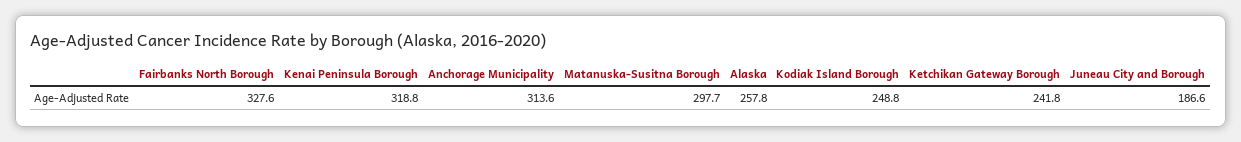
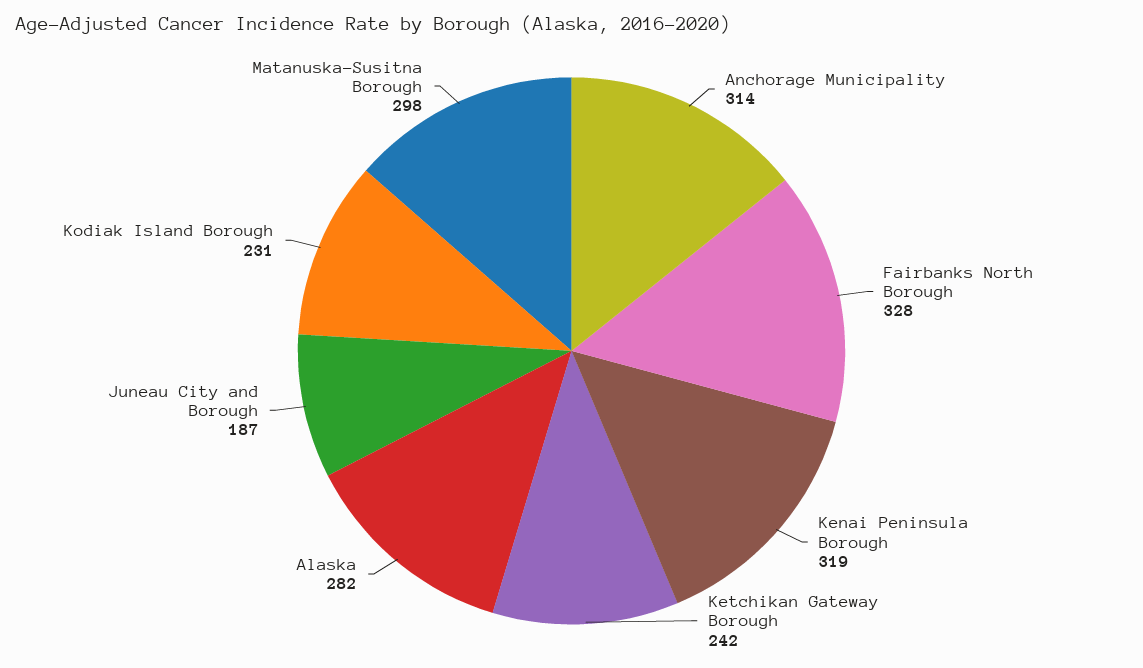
  {
    "Fairbanks North Borough": 327.6,
    "Kenai Peninsula Borough": 318.8,
    "Anchorage Municipality": 313.6,
    "Matanuska-Susitna Borough": 297.7,
-   "Alaska": 257.8,
+   "Alaska": 282,
-   "Kodiak Island Borough": 248.8,
+   "Kodiak Island Borough": 231,
    "Ketchikan Gateway Borough": 241.8,
    "Juneau City and Borough": 186.6
  }

